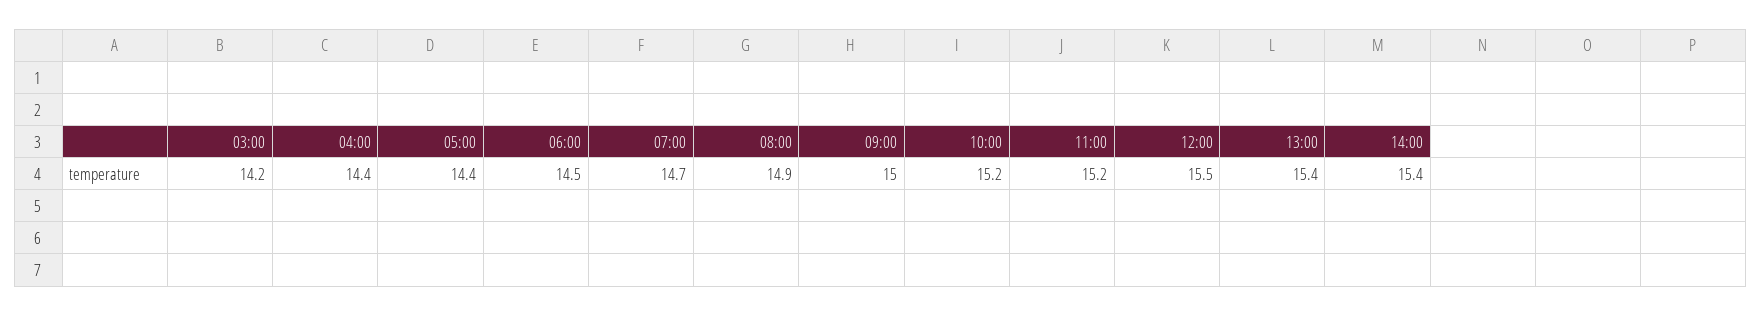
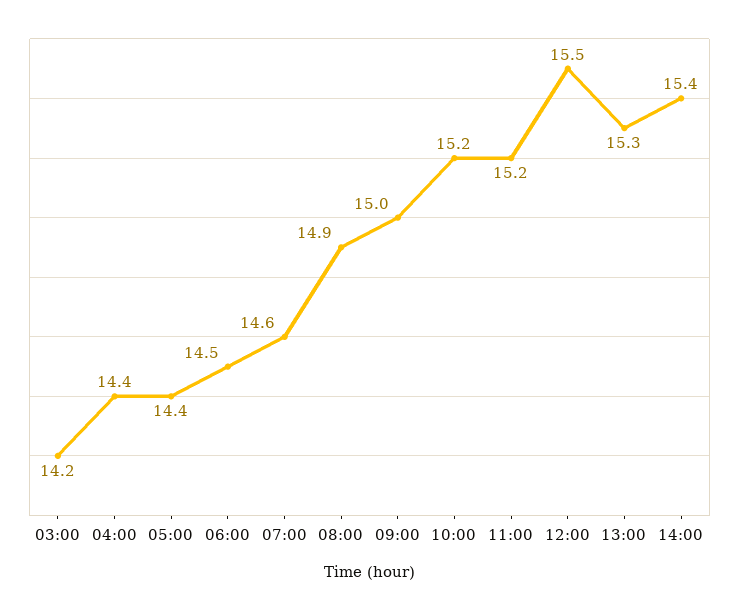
  {
    "03:00": 14.2,
    "04:00": 14.4,
    "05:00": 14.4,
    "06:00": 14.5,
-   "07:00": 14.7,
+   "07:00": 14.6,
    "08:00": 14.9,
    "09:00": 15,
    "10:00": 15.2,
    "11:00": 15.2,
    "12:00": 15.5,
-   "13:00": 15.4,
+   "13:00": 15.3,
    "14:00": 15.4
  }

